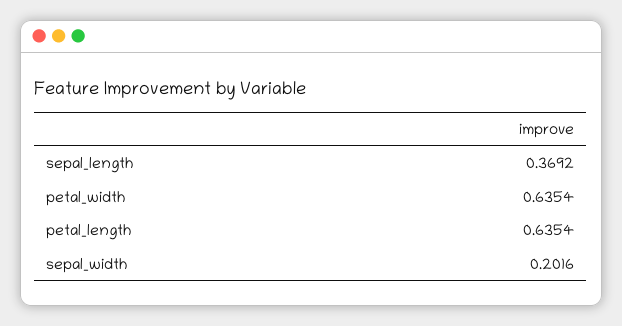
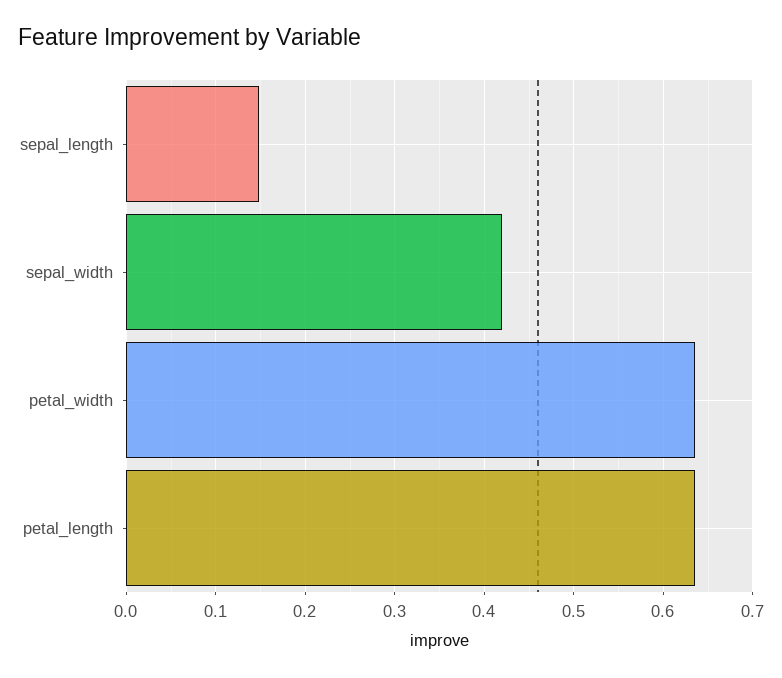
  {
-   "sepal_length": 0.3692,
+   "sepal_length": 0.15,
    "petal_width": 0.6354,
    "petal_length": 0.6354,
-   "sepal_width": 0.2016
+   "sepal_width": 0.42
  }

